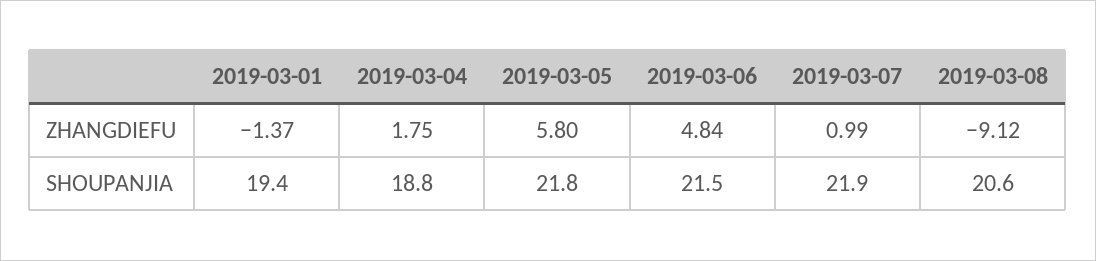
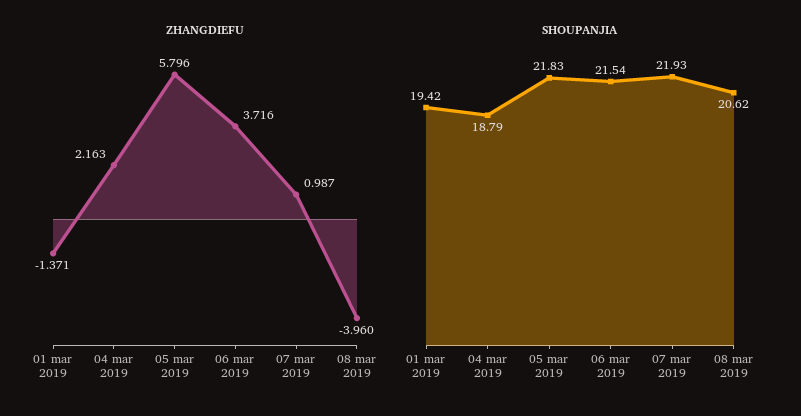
  {
    "ZHANGDIEFU": {
      "2019-03-01": -1.371,
-     "2019-03-04": 1.75,
+     "2019-03-04": 2.163,
      "2019-03-05": 5.796,
-     "2019-03-06": 4.84,
+     "2019-03-06": 3.716,
      "2019-03-07": 0.987,
-     "2019-03-08": -9.12
+     "2019-03-08": -3.96
    },
    "SHOUPANJIA": {
      "2019-03-01": 19.42,
      "2019-03-04": 18.79,
      "2019-03-05": 21.83,
      "2019-03-06": 21.54,
      "2019-03-07": 21.93,
      "2019-03-08": 20.62
    }
  }

